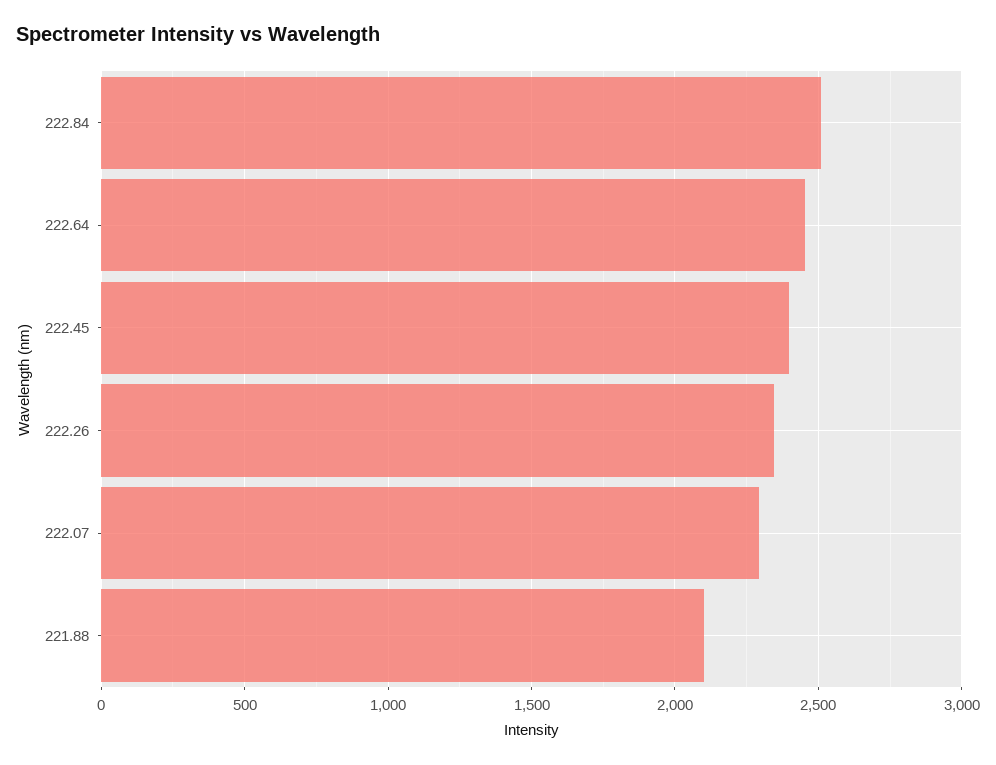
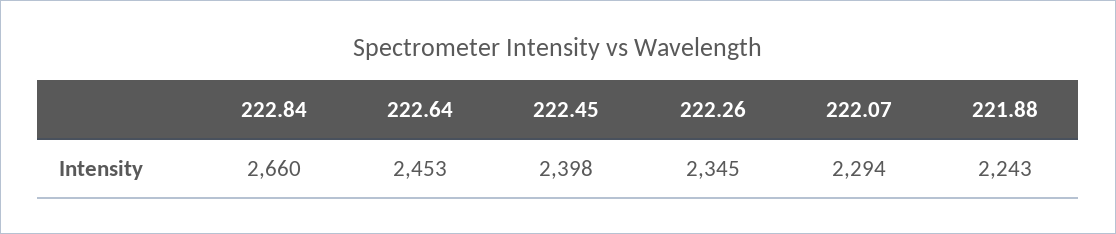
  {
-   "222.84": 2500,
+   "222.84": 2660,
    "222.64": 2453,
    "222.45": 2398,
    "222.26": 2345,
    "222.07": 2294,
-   "221.88": 2100
+   "221.88": 2243
  }

